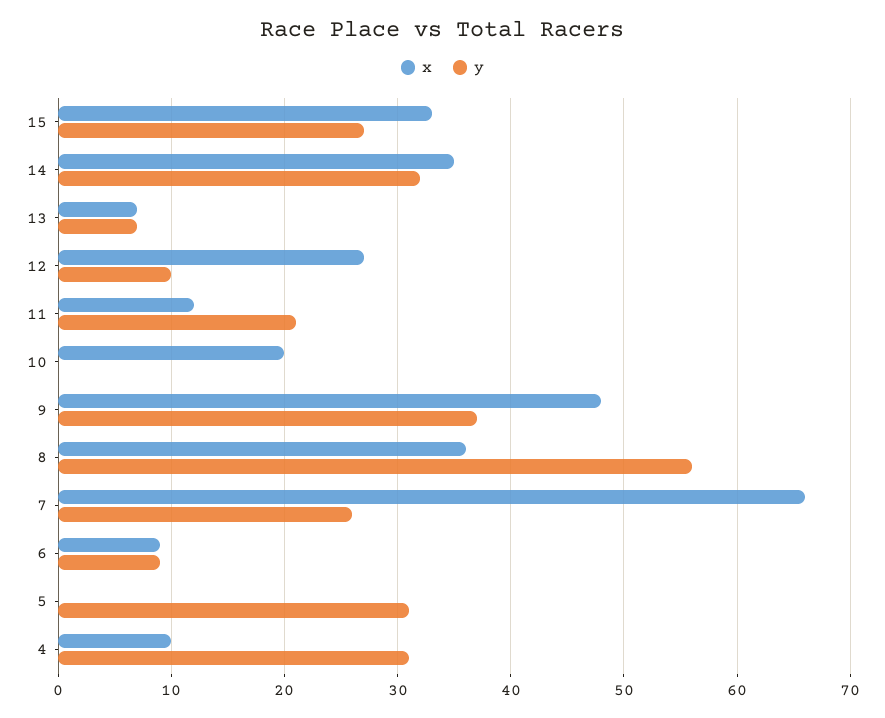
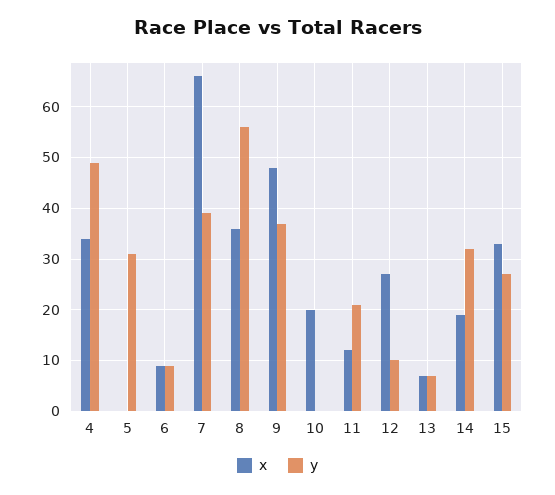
  {
    "x": {
      "15": 33,
-     "14": 35,
+     "14": 20,
      "13": 7,
      "12": 27,
      "11": 12,
      "10": 20,
      "9": 48,
      "8": 36,
      "7": 66,
      "6": 9,
      "5": 0,
-     "4": 10
+     "4": 35
    },
    "y": {
      "15": 27,
      "14": 32,
      "13": 7,
      "12": 10,
      "11": 21,
      "10": 0,
      "9": 37,
      "8": 56,
-     "7": 26,
+     "7": 40,
      "6": 9,
      "5": 31,
-     "4": 31
+     "4": 50
    }
  }

